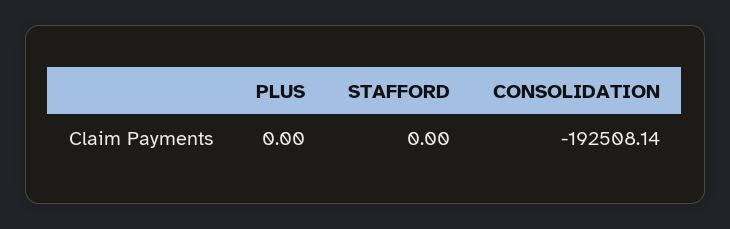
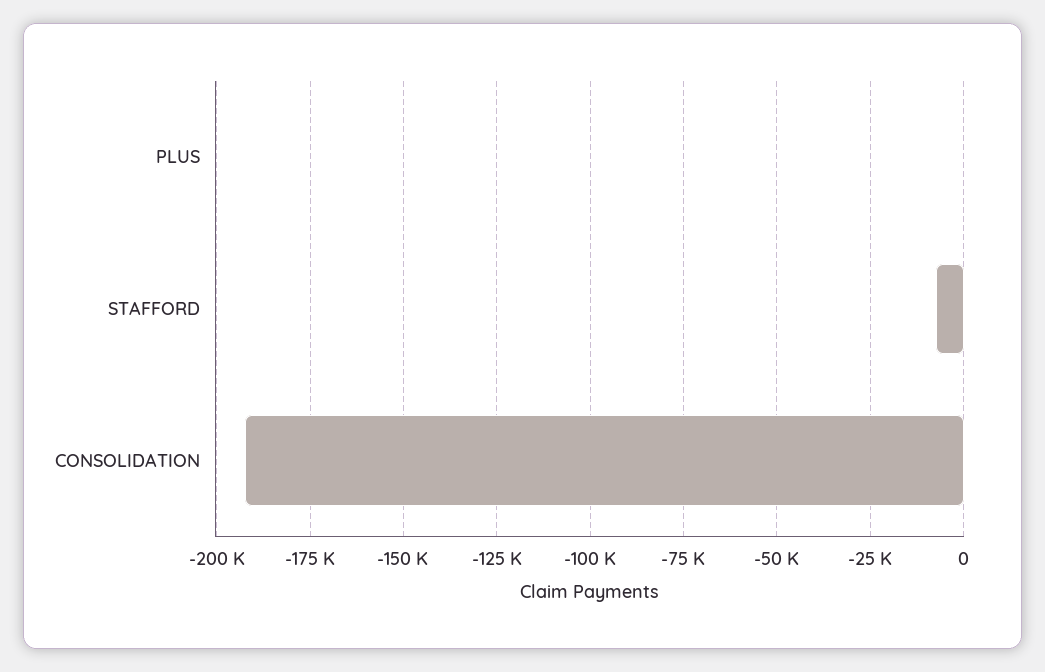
  {
    "PLUS": 0,
-   "STAFFORD": 0,
+   "STAFFORD": -7500,
    "CONSOLIDATION": -192508.14
  }

